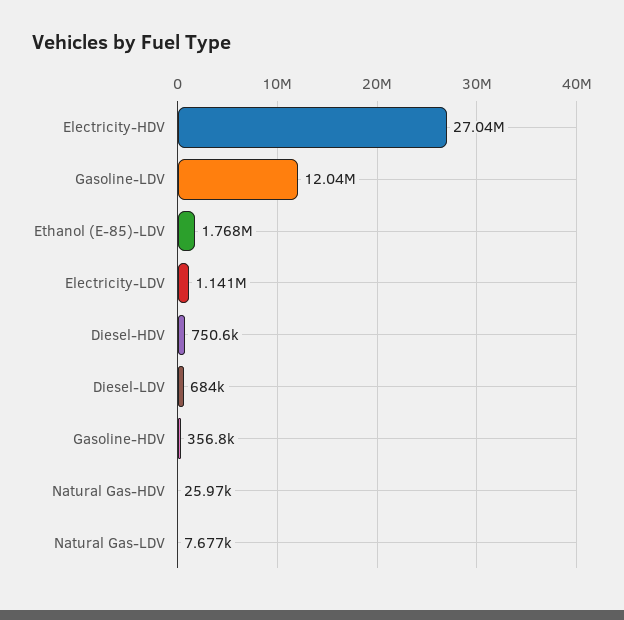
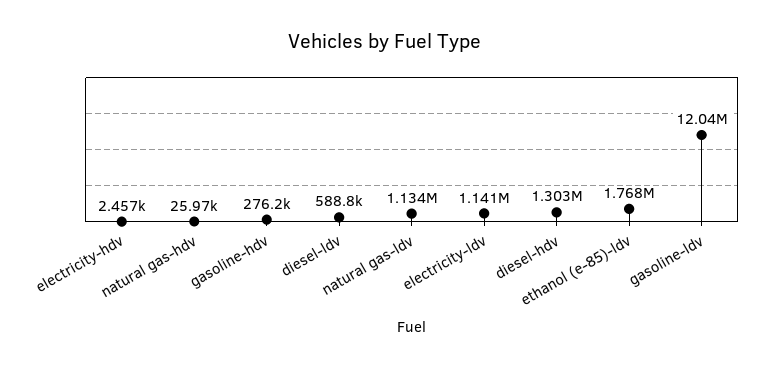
  {
-   "Electricity-HDV": 27040000,
+   "Electricity-HDV": 2457,
    "Gasoline-LDV": 12040000,
    "Ethanol (E-85)-LDV": 1768000,
    "Electricity-LDV": 1141000,
-   "Diesel-HDV": 750600,
+   "Diesel-HDV": 1303000,
-   "Diesel-LDV": 684000,
+   "Diesel-LDV": 588800,
-   "Gasoline-HDV": 356800,
+   "Gasoline-HDV": 276200,
    "Natural Gas-HDV": 25970,
-   "Natural Gas-LDV": 7677
+   "Natural Gas-LDV": 1134000
  }

